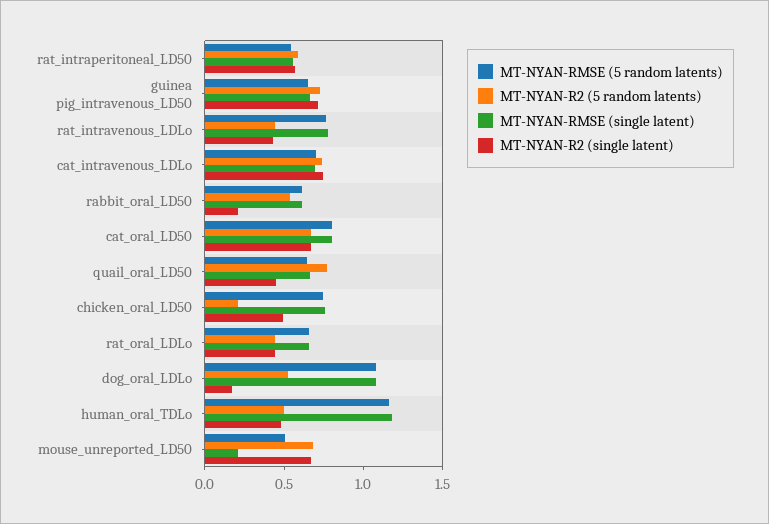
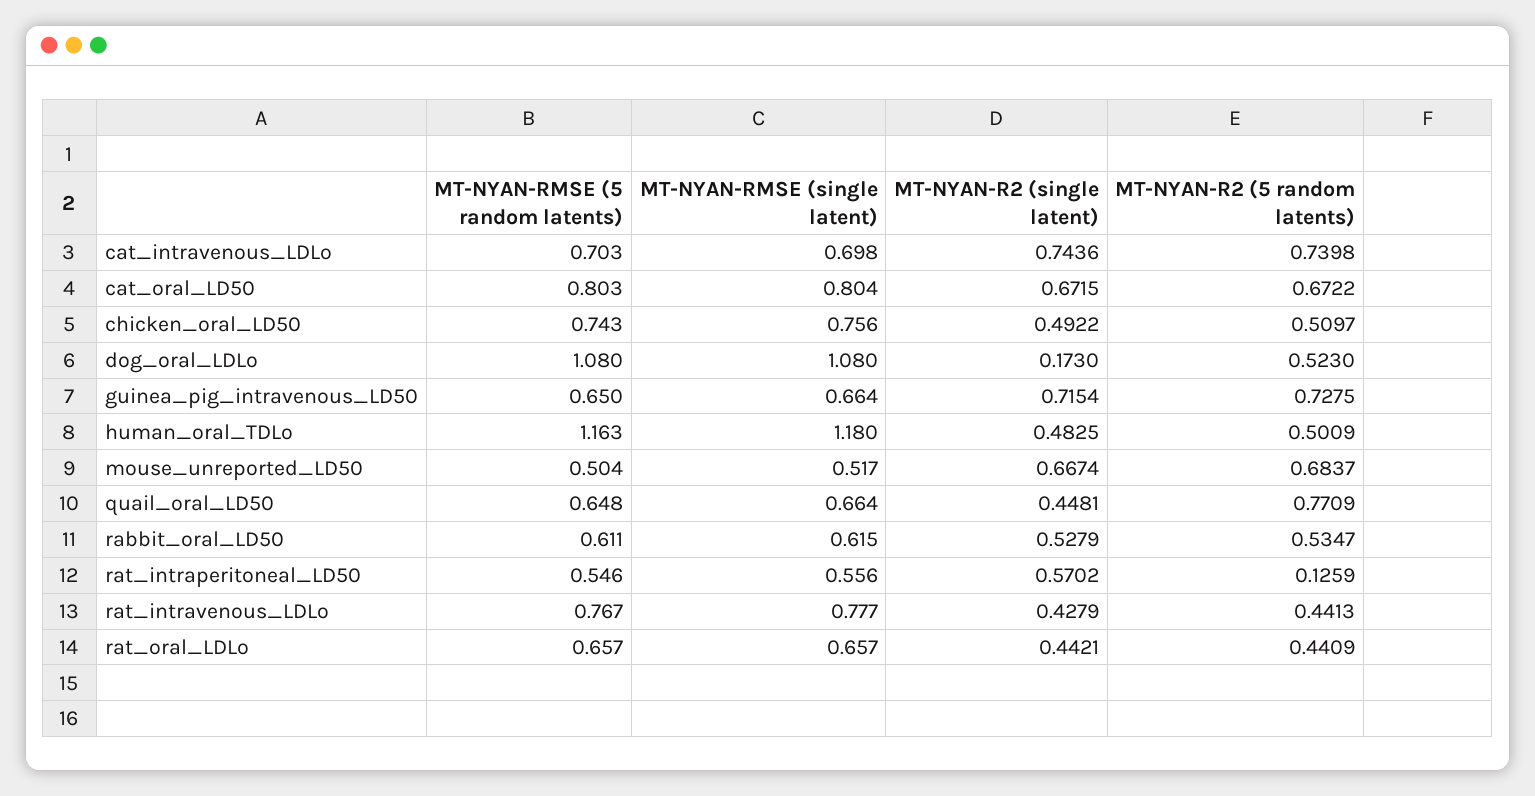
  {
    "MT-NYAN-RMSE (5 random latents)": {
      "rat_intraperitoneal_LD50": 0.546,
      "guinea pig_intravenous_LD50": 0.65,
      "rat_intravenous_LDLo": 0.767,
      "cat_intravenous_LDLo": 0.703,
      "rabbit_oral_LD50": 0.611,
      "cat_oral_LD50": 0.803,
      "quail_oral_LD50": 0.648,
      "chicken_oral_LD50": 0.743,
      "rat_oral_LDLo": 0.657,
      "dog_oral_LDLo": 1.08,
      "human_oral_TDLo": 1.163,
      "mouse_unreported_LD50": 0.504
    },
    "MT-NYAN-R2 (5 random latents)": {
-     "rat_intraperitoneal_LD50": 0.6,
+     "rat_intraperitoneal_LD50": 0.1259,
      "guinea pig_intravenous_LD50": 0.7275,
      "rat_intravenous_LDLo": 0.4413,
      "cat_intravenous_LDLo": 0.7398,
      "rabbit_oral_LD50": 0.5347,
      "cat_oral_LD50": 0.6722,
      "quail_oral_LD50": 0.7709,
-     "chicken_oral_LD50": 0.2,
+     "chicken_oral_LD50": 0.5097,
      "rat_oral_LDLo": 0.4409,
      "dog_oral_LDLo": 0.523,
      "human_oral_TDLo": 0.5009,
      "mouse_unreported_LD50": 0.6837
    },
    "MT-NYAN-RMSE (single latent)": {
      "rat_intraperitoneal_LD50": 0.556,
      "guinea pig_intravenous_LD50": 0.664,
      "rat_intravenous_LDLo": 0.777,
      "cat_intravenous_LDLo": 0.698,
      "rabbit_oral_LD50": 0.615,
      "cat_oral_LD50": 0.804,
      "quail_oral_LD50": 0.664,
      "chicken_oral_LD50": 0.756,
      "rat_oral_LDLo": 0.657,
      "dog_oral_LDLo": 1.08,
      "human_oral_TDLo": 1.18,
-     "mouse_unreported_LD50": 0.2
+     "mouse_unreported_LD50": 0.517
    },
    "MT-NYAN-R2 (single latent)": {
      "rat_intraperitoneal_LD50": 0.5702,
      "guinea pig_intravenous_LD50": 0.7154,
      "rat_intravenous_LDLo": 0.4279,
      "cat_intravenous_LDLo": 0.7436,
-     "rabbit_oral_LD50": 0.2,
+     "rabbit_oral_LD50": 0.5279,
      "cat_oral_LD50": 0.6715,
      "quail_oral_LD50": 0.4481,
      "chicken_oral_LD50": 0.4922,
      "rat_oral_LDLo": 0.4421,
      "dog_oral_LDLo": 0.173,
      "human_oral_TDLo": 0.4825,
      "mouse_unreported_LD50": 0.6674
    }
  }

